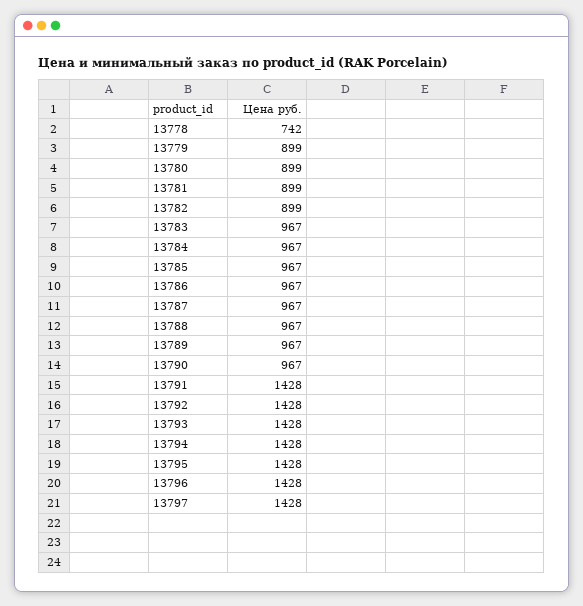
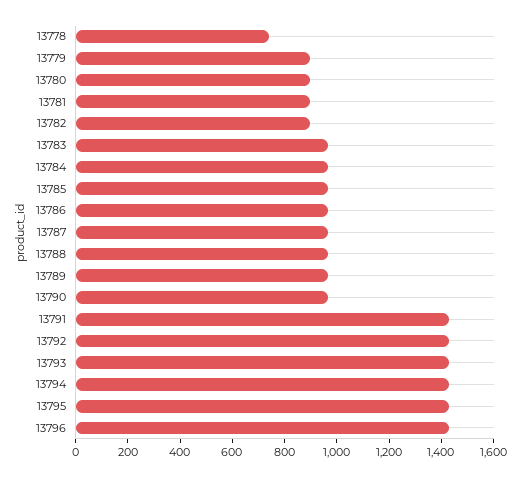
  {
    "13778": 742,
    "13779": 899,
    "13780": 899,
    "13781": 899,
    "13782": 899,
    "13783": 967,
    "13784": 967,
    "13785": 967,
    "13786": 967,
    "13787": 967,
    "13788": 967,
    "13789": 967,
    "13790": 967,
    "13791": 1428,
    "13792": 1428,
    "13793": 1428,
    "13794": 1428,
    "13795": 1428,
-   "13796": 1428,
+   "13796": 1428
-   "13797": 1428
  }

